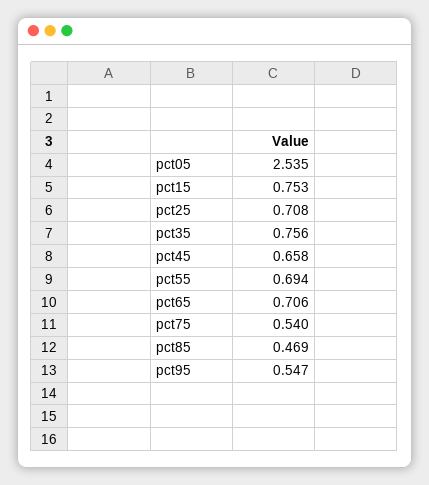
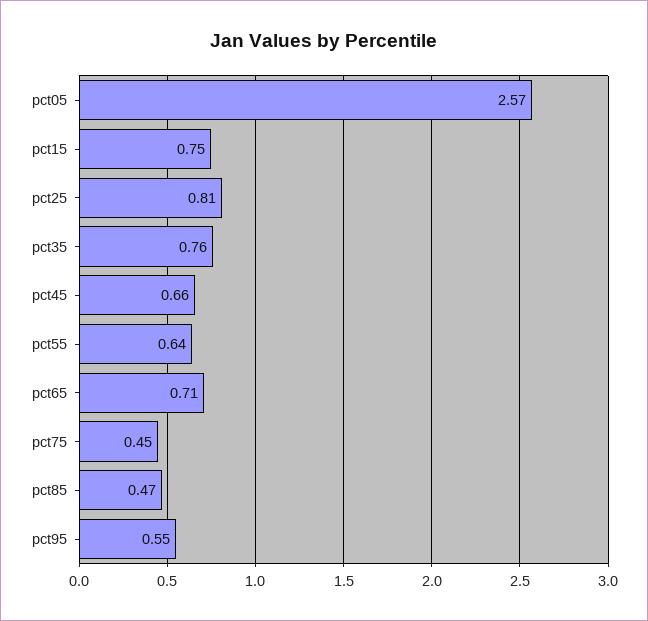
  {
-   "pct05": 2.535,
+   "pct05": 2.57,
    "pct15": 0.753,
-   "pct25": 0.708,
+   "pct25": 0.81,
    "pct35": 0.756,
    "pct45": 0.658,
-   "pct55": 0.694,
+   "pct55": 0.64,
    "pct65": 0.706,
-   "pct75": 0.54,
+   "pct75": 0.45,
    "pct85": 0.469,
    "pct95": 0.547
  }

